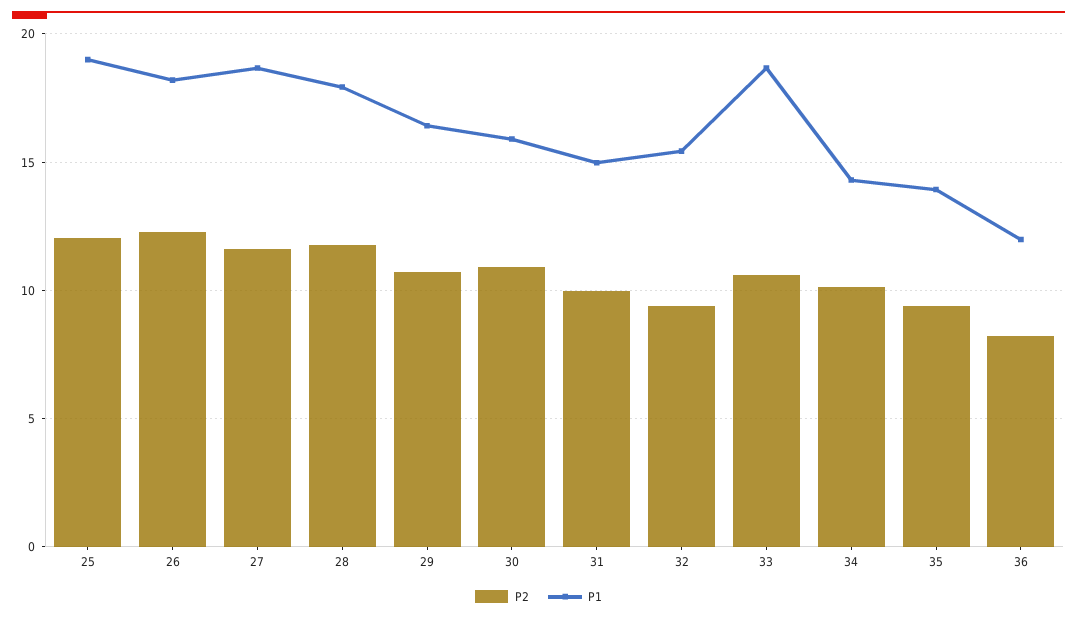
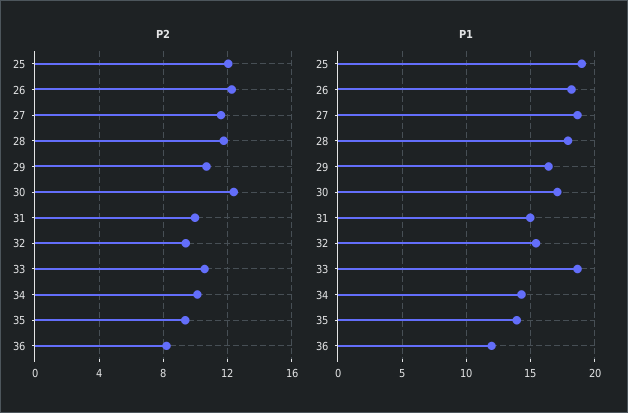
  {
    "P2": {
      "25": 12,
      "26": 12.5,
      "27": 11.5,
      "28": 12,
      "29": 10.5,
-     "30": 11,
+     "30": 12.5,
      "31": 10,
      "32": 9.5,
      "33": 10.5,
      "34": 10,
      "35": 9.5,
      "36": 8
    },
    "P1": {
      "25": 19,
      "26": 18,
      "27": 18.5,
      "28": 18,
      "29": 16.5,
-     "30": 16,
+     "30": 17,
      "31": 15,
      "32": 15.5,
      "33": 18.5,
      "34": 14.5,
      "35": 14,
      "36": 12
    }
  }

